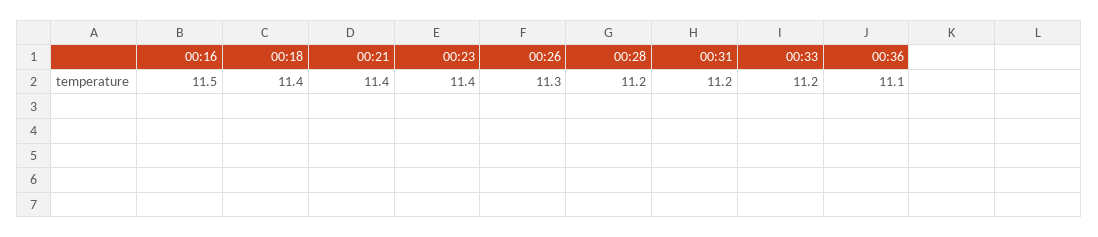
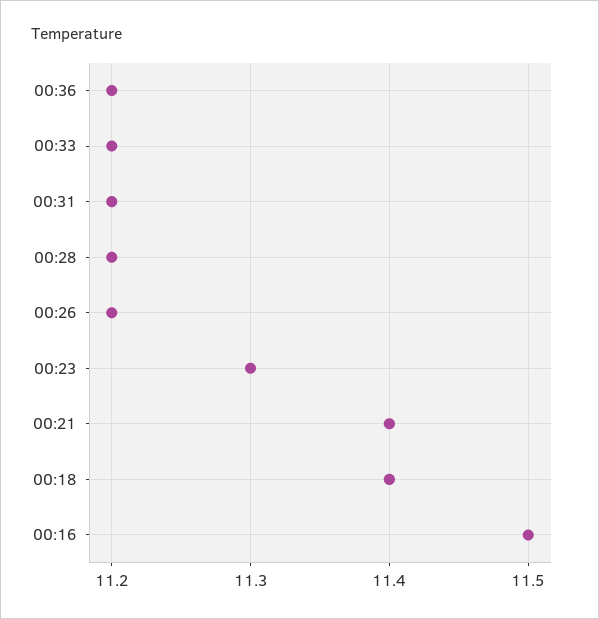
  {
    "00:16": 11.5,
    "00:18": 11.4,
    "00:21": 11.4,
-   "00:23": 11.4,
+   "00:23": 11.3,
-   "00:26": 11.3,
+   "00:26": 11.2,
    "00:28": 11.2,
    "00:31": 11.2,
    "00:33": 11.2,
-   "00:36": 11.1
+   "00:36": 11.2
  }

